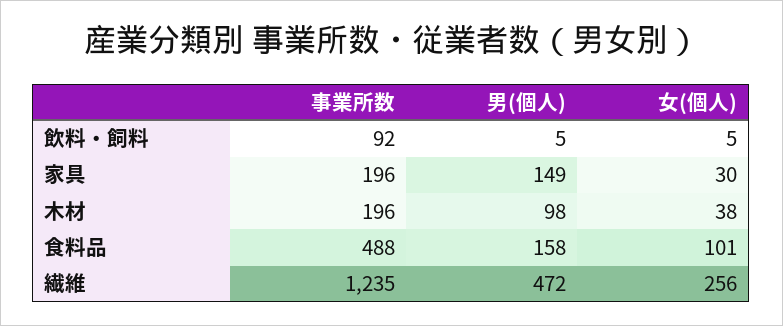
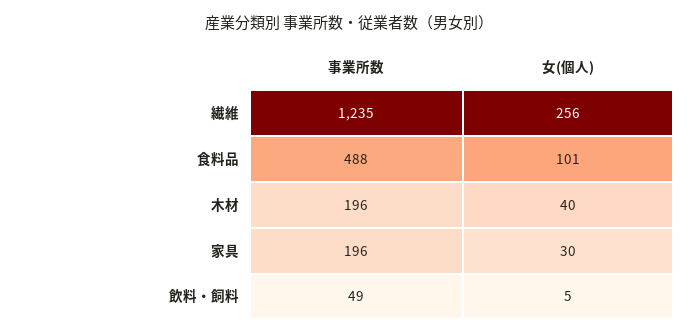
  {
    "事業所数": {
-     "飲料・飼料": 92,
+     "飲料・飼料": 49,
      "家具": 196,
      "木材": 196,
      "食料品": 488,
      "繊維": 1235
    },
-   "男(個人)": {
-     "飲料・飼料": 5,
-     "家具": 149,
-     "木材": 98,
-     "食料品": 158,
-     "繊維": 472
-   },
    "女(個人)": {
      "飲料・飼料": 5,
      "家具": 30,
-     "木材": 38,
+     "木材": 40,
      "食料品": 101,
      "繊維": 256
    }
  }

